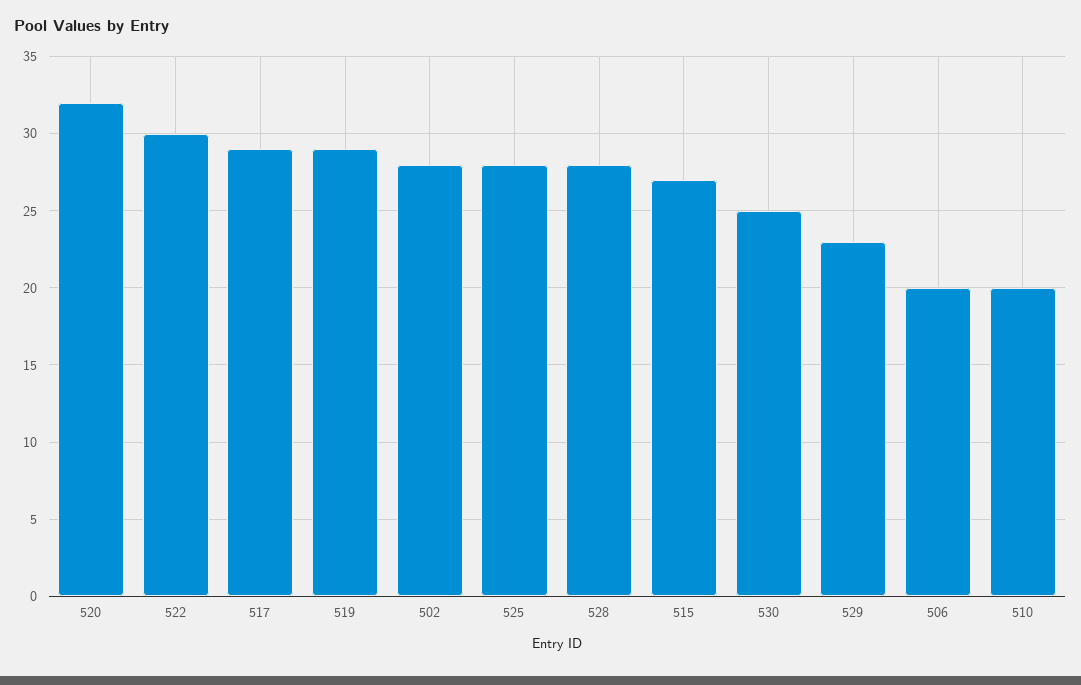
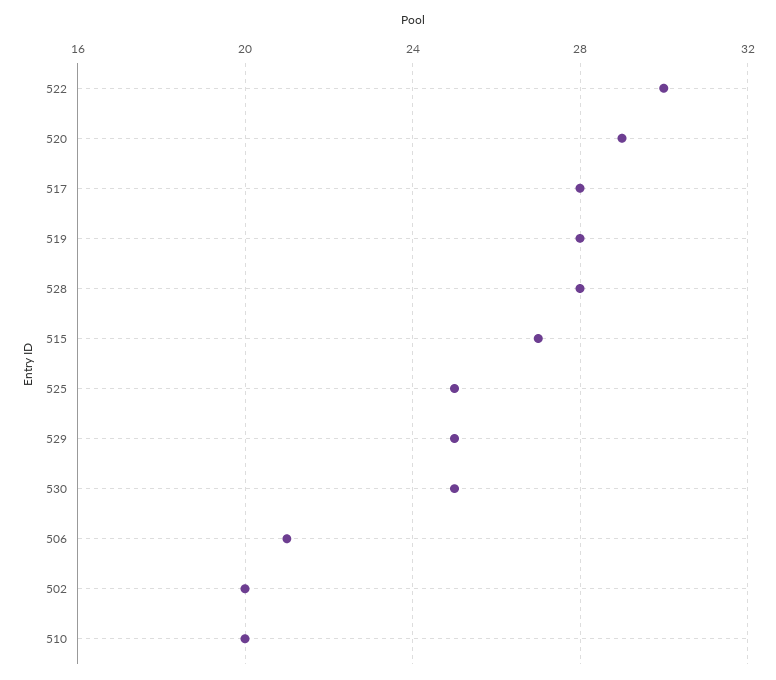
  {
-   "520": 32,
+   "520": 29,
    "522": 30,
-   "517": 29,
+   "517": 28,
-   "519": 29,
+   "519": 28,
-   "502": 28,
+   "502": 20,
-   "525": 28,
+   "525": 25,
    "528": 28,
    "515": 27,
    "530": 25,
-   "529": 23,
+   "529": 25,
-   "506": 20,
+   "506": 21,
    "510": 20
  }

